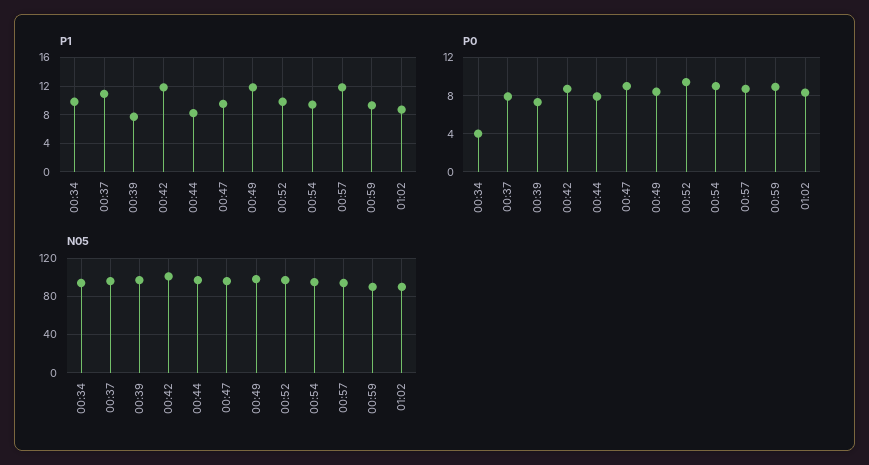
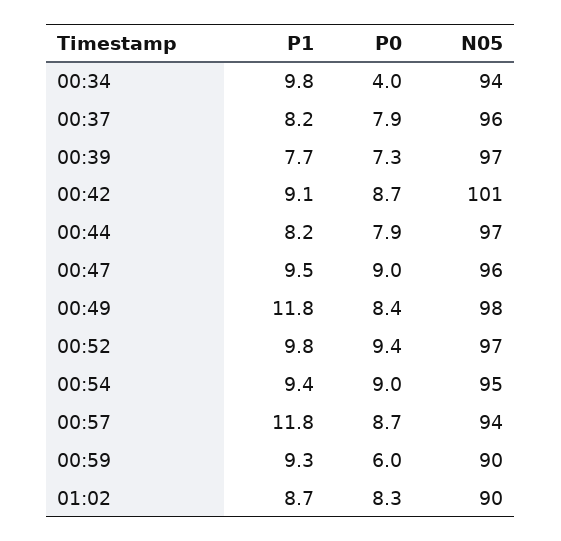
  {
    "P1": {
      "00:34": 9.8,
-     "00:37": 11,
+     "00:37": 8.2,
      "00:39": 7.7,
-     "00:42": 12,
+     "00:42": 9.1,
      "00:44": 8.2,
      "00:47": 9.5,
      "00:49": 11.8,
      "00:52": 9.8,
      "00:54": 9.4,
      "00:57": 11.8,
      "00:59": 9.3,
      "01:02": 8.7
    },
    "P0": {
      "00:34": 4,
      "00:37": 7.9,
      "00:39": 7.3,
      "00:42": 8.7,
      "00:44": 7.9,
      "00:47": 9,
      "00:49": 8.4,
      "00:52": 9.4,
      "00:54": 9,
      "00:57": 8.7,
-     "00:59": 9,
+     "00:59": 6,
      "01:02": 8.3
    },
    "N05": {
      "00:34": 94,
      "00:37": 96,
      "00:39": 97,
      "00:42": 101,
      "00:44": 97,
      "00:47": 96,
      "00:49": 98,
      "00:52": 97,
      "00:54": 95,
      "00:57": 94,
      "00:59": 90,
      "01:02": 90
    }
  }

